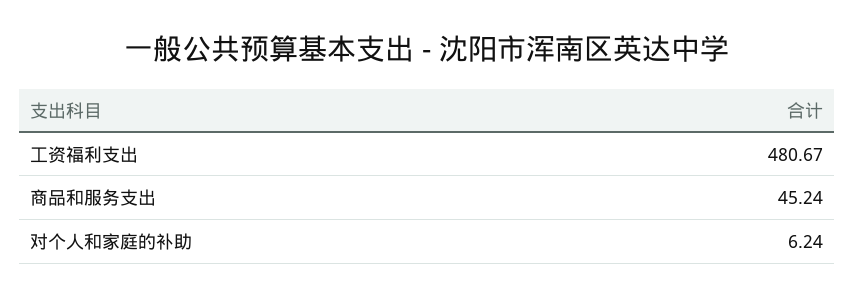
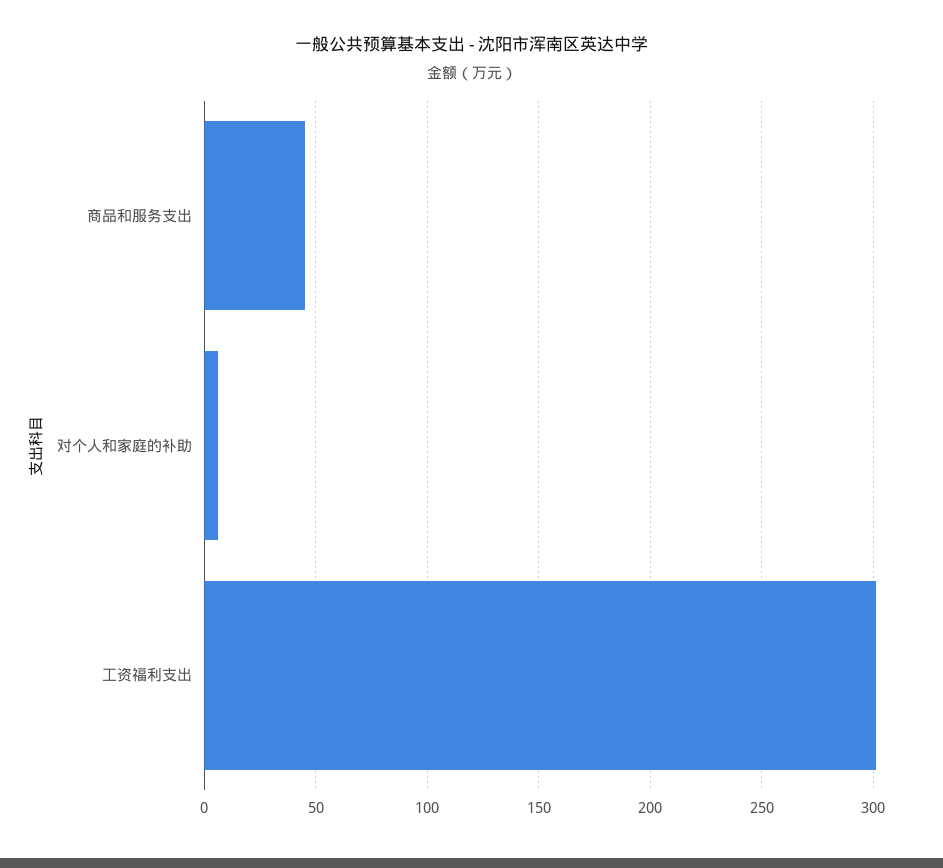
  {
-   "工资福利支出": 480.67,
+   "工资福利支出": 300,
    "商品和服务支出": 45.24,
    "对个人和家庭的补助": 6.24
  }

